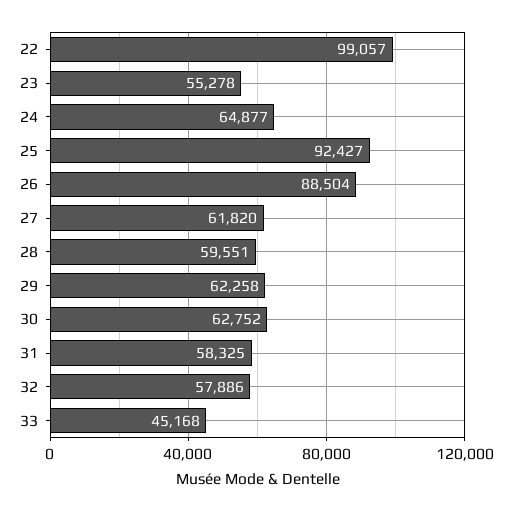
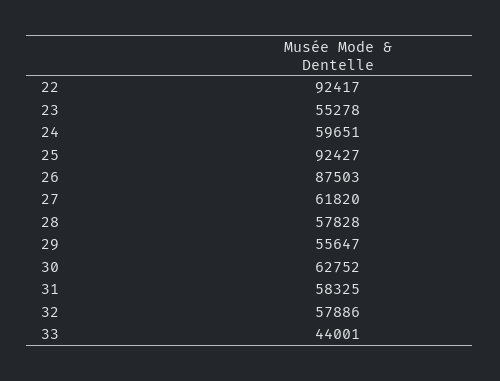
  {
-   "22": 99057,
+   "22": 92417,
    "23": 55278,
-   "24": 64877,
+   "24": 59651,
    "25": 92427,
-   "26": 88504,
+   "26": 87503,
    "27": 61820,
-   "28": 59551,
+   "28": 57828,
-   "29": 62258,
+   "29": 55647,
    "30": 62752,
    "31": 58325,
    "32": 57886,
-   "33": 45168
+   "33": 44001
  }

